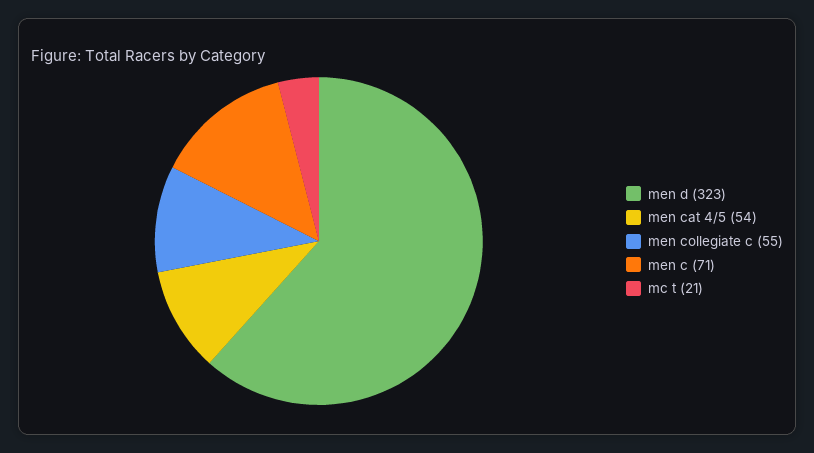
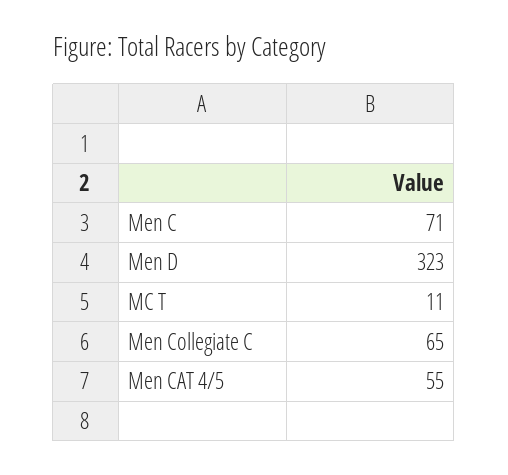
  {
    "men d": 323,
-   "men cat 4/5": 54,
+   "men cat 4/5": 55,
-   "men collegiate c": 55,
+   "men collegiate c": 65,
    "men c": 71,
-   "mc t": 21
+   "mc t": 11
  }

